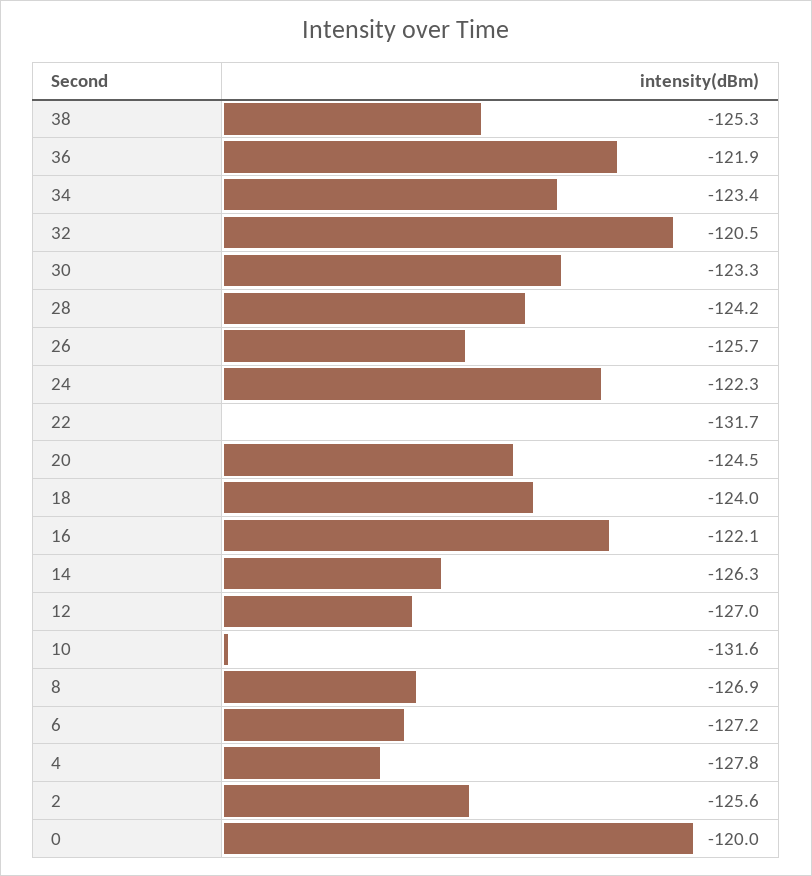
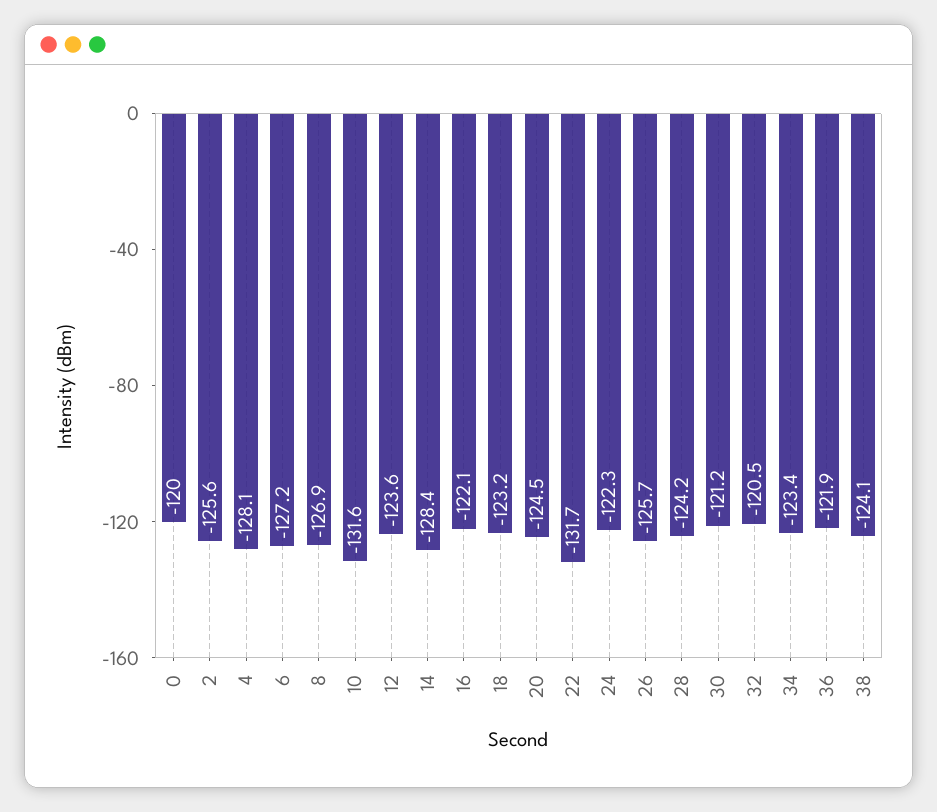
  {
-   "38": -125.3,
+   "38": -124.1,
    "36": -121.9,
    "34": -123.4,
    "32": -120.5,
-   "30": -123.3,
+   "30": -121.2,
    "28": -124.2,
    "26": -125.7,
    "24": -122.3,
    "22": -131.7,
    "20": -124.5,
-   "18": -124,
+   "18": -123.2,
    "16": -122.1,
-   "14": -126.3,
+   "14": -128.4,
-   "12": -127,
+   "12": -123.6,
    "10": -131.6,
    "8": -126.9,
    "6": -127.2,
-   "4": -127.8,
+   "4": -128.1,
    "2": -125.6,
    "0": -120
  }

